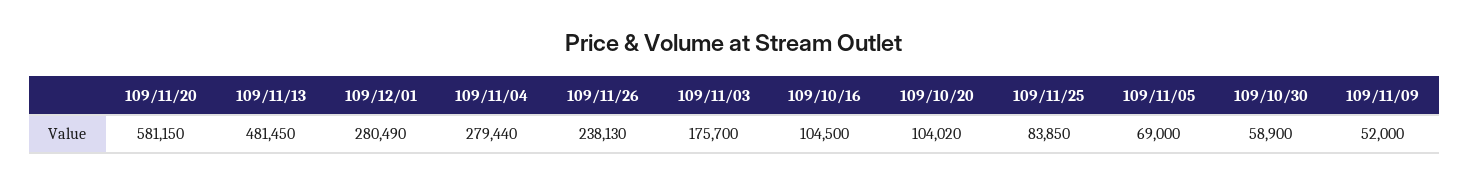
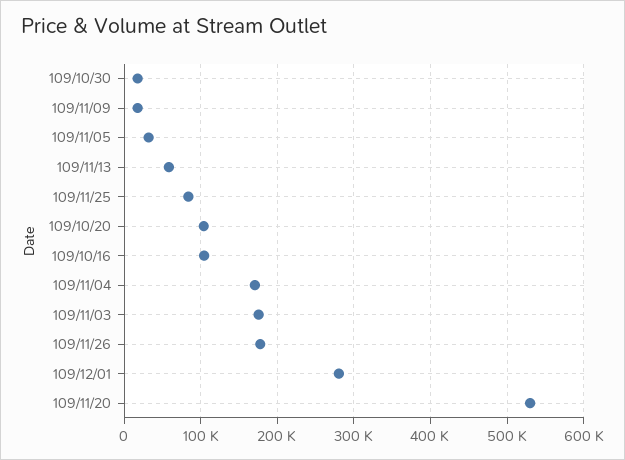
  {
-   "109/11/20": 581150,
+   "109/11/20": 530000,
-   "109/11/13": 481450,
+   "109/11/13": 60000,
    "109/12/01": 280490,
-   "109/11/04": 279440,
+   "109/11/04": 170000,
-   "109/11/26": 238130,
+   "109/11/26": 180000,
    "109/11/03": 175700,
    "109/10/16": 104500,
    "109/10/20": 104020,
    "109/11/25": 83850,
-   "109/11/05": 69000,
+   "109/11/05": 30000,
-   "109/10/30": 58900,
+   "109/10/30": 20000,
-   "109/11/09": 52000
+   "109/11/09": 20000
  }

